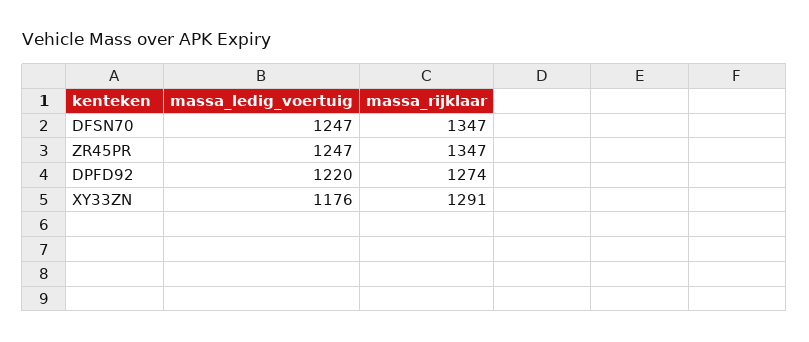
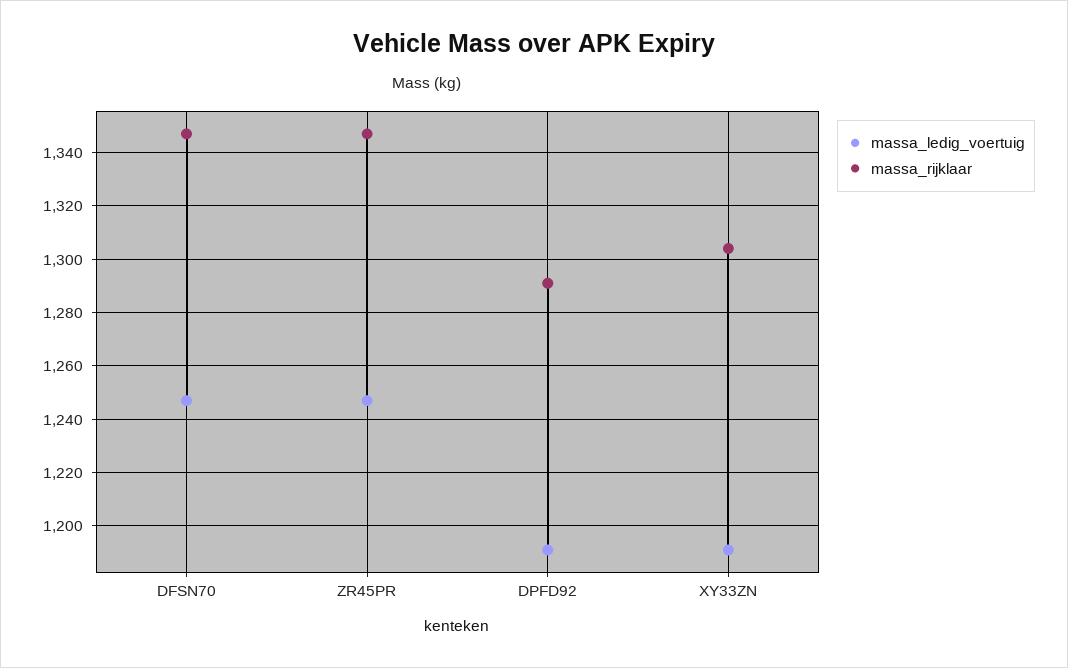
  {
    "massa_ledig_voertuig": {
      "DFSN70": 1247,
      "ZR45PR": 1247,
-     "DPFD92": 1220,
+     "DPFD92": 1190,
-     "XY33ZN": 1176
+     "XY33ZN": 1190
    },
    "massa_rijklaar": {
      "DFSN70": 1347,
      "ZR45PR": 1347,
-     "DPFD92": 1274,
+     "DPFD92": 1290,
-     "XY33ZN": 1291
+     "XY33ZN": 1305
    }
  }

